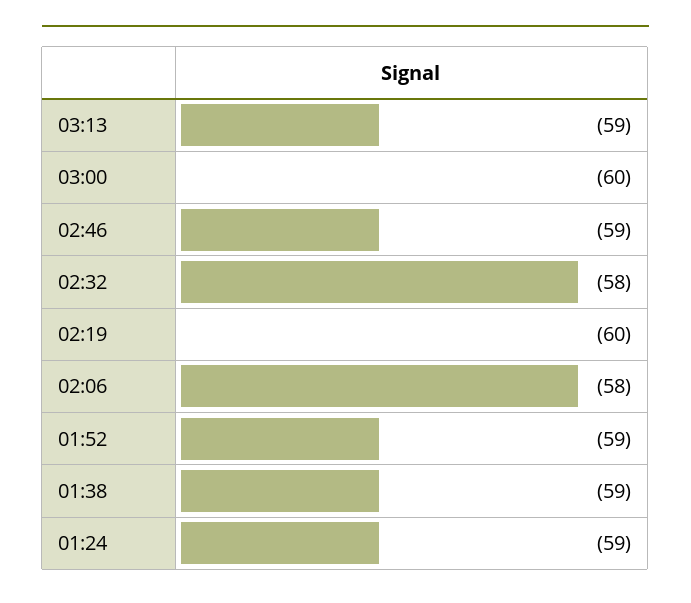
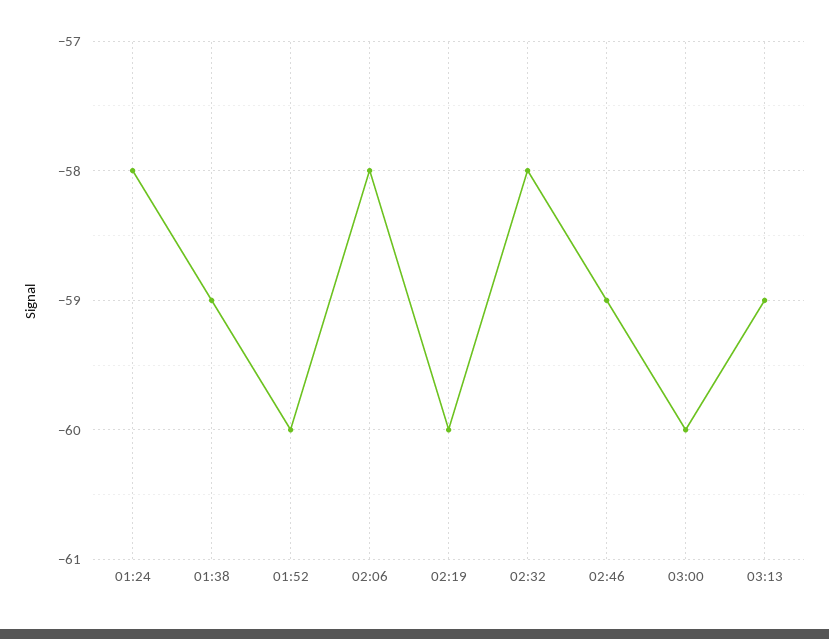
  {
    "03:13": -59,
    "03:00": -60,
    "02:46": -59,
    "02:32": -58,
    "02:19": -60,
    "02:06": -58,
-   "01:52": -59,
+   "01:52": -60,
    "01:38": -59,
-   "01:24": -59
+   "01:24": -58
  }

